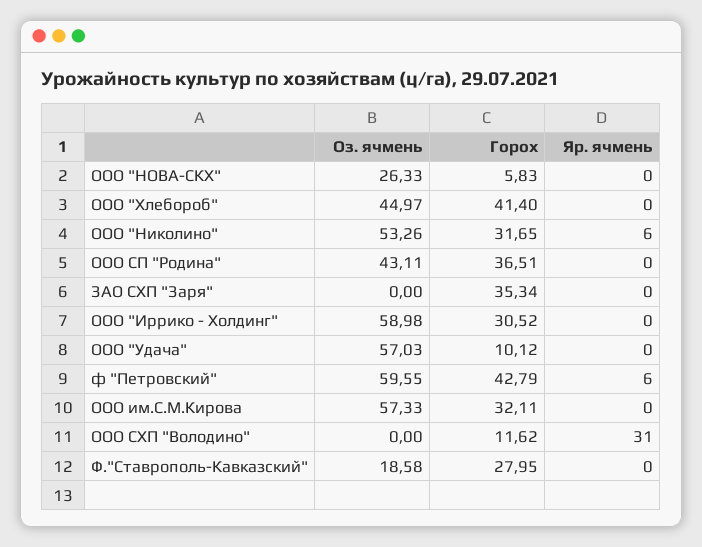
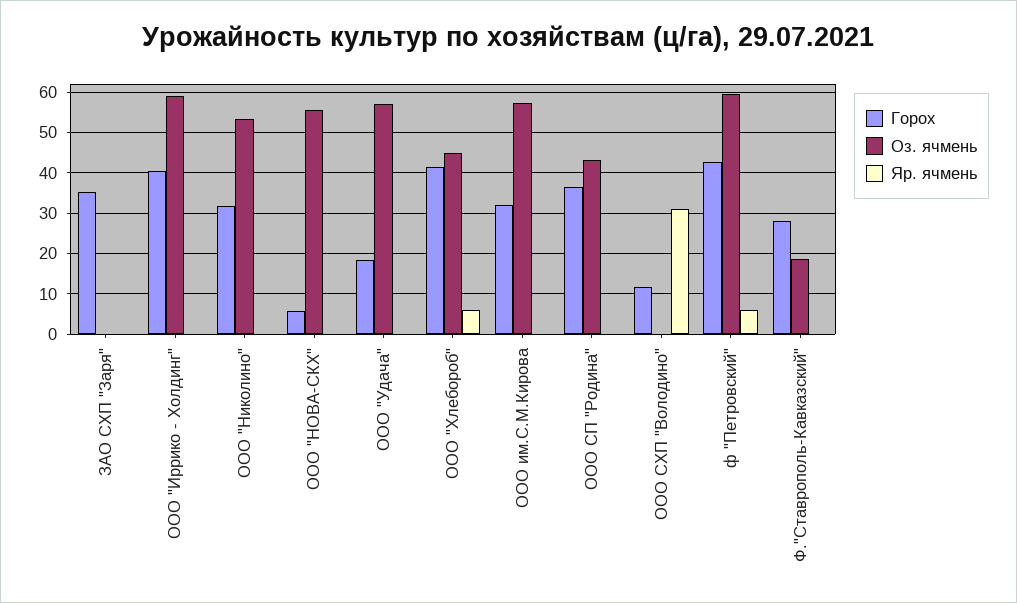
  {
    "Оз. ячмень": {
-     "ООО \"НОВА-СКХ\"": 26.33,
+     "ООО \"НОВА-СКХ\"": 56,
      "ООО \"Хлебороб\"": 44.97,
      "ООО \"Николино\"": 53.26,
      "ООО СП \"Родина\"": 43.11,
      "ЗАО СХП \"Заря\"": 0,
      "ООО \"Иррико - Холдинг\"": 58.98,
      "ООО \"Удача\"": 57.03,
      "ф \"Петровский\"": 59.55,
      "ООО им.С.М.Кирова": 57.33,
      "ООО СХП \"Володино\"": 0,
      "Ф.\"Ставрополь-Кавказский\"": 18.58
    },
    "Горох": {
      "ООО \"НОВА-СКХ\"": 5.83,
      "ООО \"Хлебороб\"": 41.4,
      "ООО \"Николино\"": 31.65,
      "ООО СП \"Родина\"": 36.51,
      "ЗАО СХП \"Заря\"": 35.34,
-     "ООО \"Иррико - Холдинг\"": 30.52,
+     "ООО \"Иррико - Холдинг\"": 40,
-     "ООО \"Удача\"": 10.12,
+     "ООО \"Удача\"": 18,
      "ф \"Петровский\"": 42.79,
      "ООО им.С.М.Кирова": 32.11,
      "ООО СХП \"Володино\"": 11.62,
      "Ф.\"Ставрополь-Кавказский\"": 27.95
    },
    "Яр. ячмень": {
      "ООО \"НОВА-СКХ\"": 0,
-     "ООО \"Хлебороб\"": 0,
+     "ООО \"Хлебороб\"": 6,
-     "ООО \"Николино\"": 6,
+     "ООО \"Николино\"": 0,
      "ООО СП \"Родина\"": 0,
      "ЗАО СХП \"Заря\"": 0,
      "ООО \"Иррико - Холдинг\"": 0,
      "ООО \"Удача\"": 0,
      "ф \"Петровский\"": 6,
      "ООО им.С.М.Кирова": 0,
      "ООО СХП \"Володино\"": 31,
      "Ф.\"Ставрополь-Кавказский\"": 0
    }
  }

